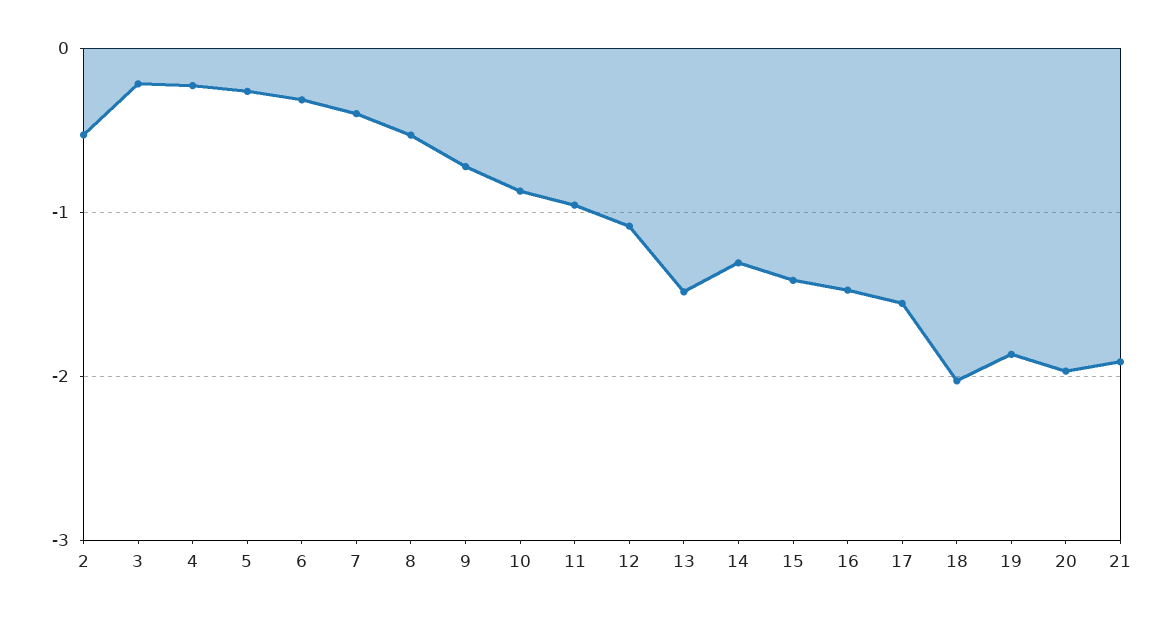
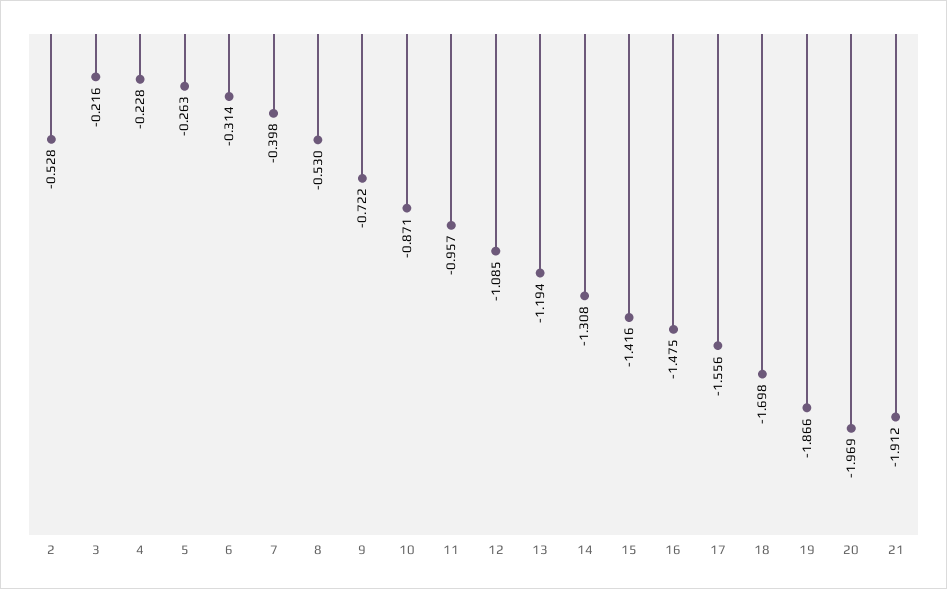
  {
    "2": -0.528,
    "3": -0.216,
    "4": -0.228,
    "5": -0.263,
    "6": -0.314,
    "7": -0.398,
    "8": -0.53,
    "9": -0.722,
    "10": -0.871,
    "11": -0.957,
    "12": -1.085,
-   "13": -1.5,
+   "13": -1.194,
    "14": -1.308,
    "15": -1.416,
    "16": -1.475,
    "17": -1.556,
-   "18": -2,
+   "18": -1.698,
    "19": -1.866,
    "20": -1.969,
    "21": -1.912
  }

